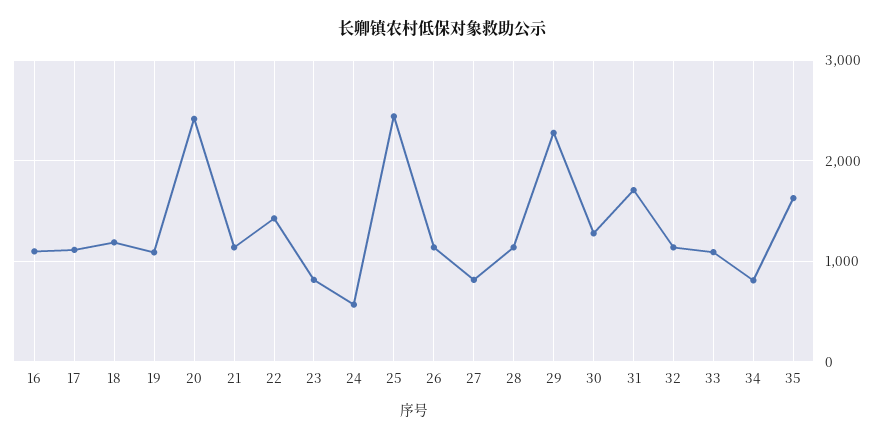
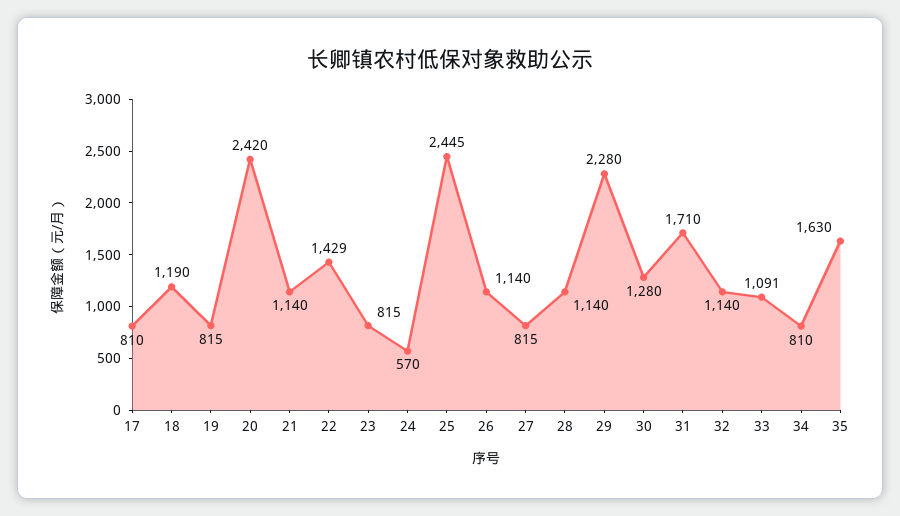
  {
-   "16": 1100,
-   "17": 1100,
+   "17": 810,
    "18": 1190,
-   "19": 1100,
+   "19": 815,
    "20": 2420,
    "21": 1140,
    "22": 1429,
    "23": 815,
    "24": 570,
    "25": 2445,
    "26": 1140,
    "27": 815,
    "28": 1140,
    "29": 2280,
    "30": 1280,
    "31": 1710,
    "32": 1140,
    "33": 1091,
    "34": 810,
    "35": 1630
  }

